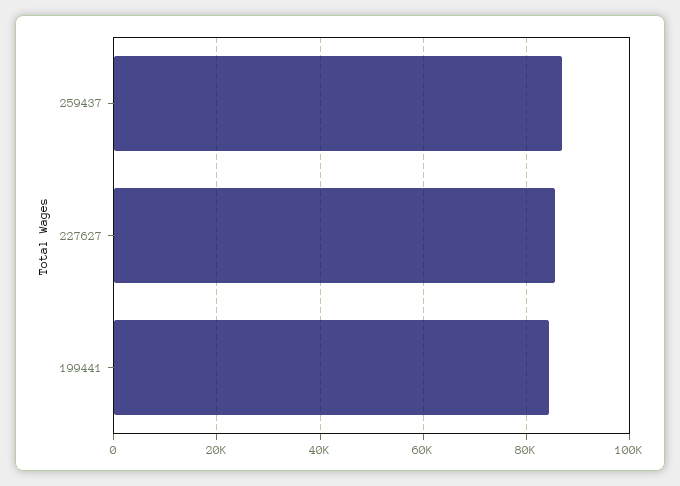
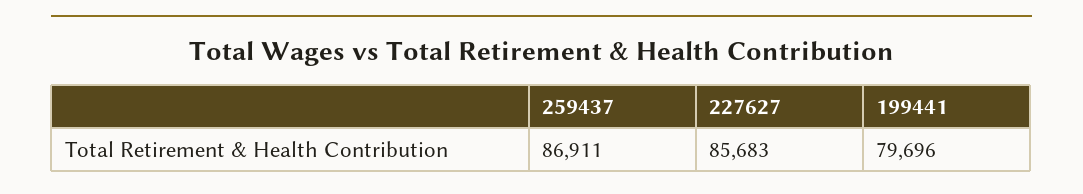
  {
    "259437": 86911,
    "227627": 85683,
-   "199441": 84000
+   "199441": 79696
  }

